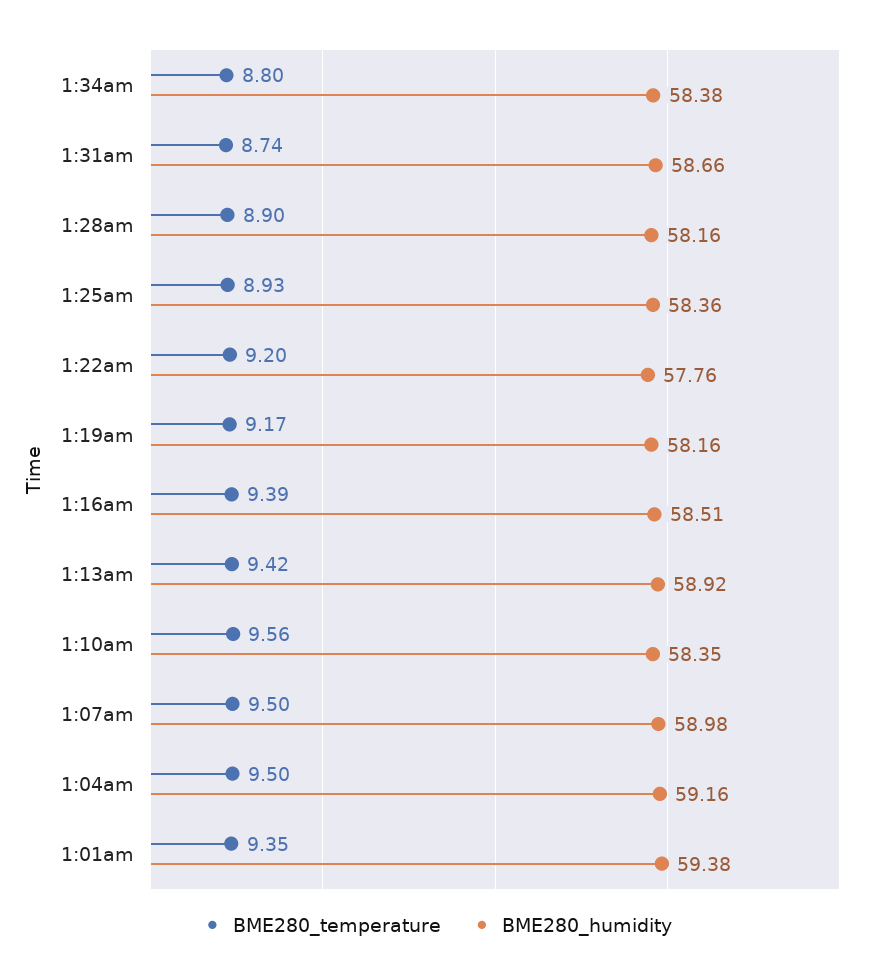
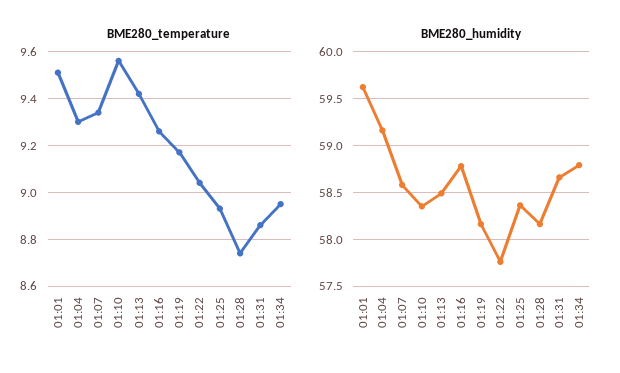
  {
    "BME280_temperature": {
-     "1:34am": 8.8,
+     "1:34am": 8.95,
-     "1:31am": 8.74,
+     "1:31am": 8.85,
-     "1:28am": 8.9,
+     "1:28am": 8.75,
      "1:25am": 8.93,
-     "1:22am": 9.2,
+     "1:22am": 9.05,
      "1:19am": 9.17,
-     "1:16am": 9.39,
+     "1:16am": 9.25,
      "1:13am": 9.42,
      "1:10am": 9.56,
-     "1:07am": 9.5,
+     "1:07am": 9.35,
-     "1:04am": 9.5,
+     "1:04am": 9.3,
-     "1:01am": 9.35
+     "1:01am": 9.5
    },
    "BME280_humidity": {
-     "1:34am": 58.38,
+     "1:34am": 58.8,
      "1:31am": 58.66,
      "1:28am": 58.16,
      "1:25am": 58.36,
      "1:22am": 57.76,
      "1:19am": 58.16,
-     "1:16am": 58.51,
+     "1:16am": 58.8,
-     "1:13am": 58.92,
+     "1:13am": 58.5,
      "1:10am": 58.35,
-     "1:07am": 58.98,
+     "1:07am": 58.6,
      "1:04am": 59.16,
-     "1:01am": 59.38
+     "1:01am": 59.6
    }
  }

